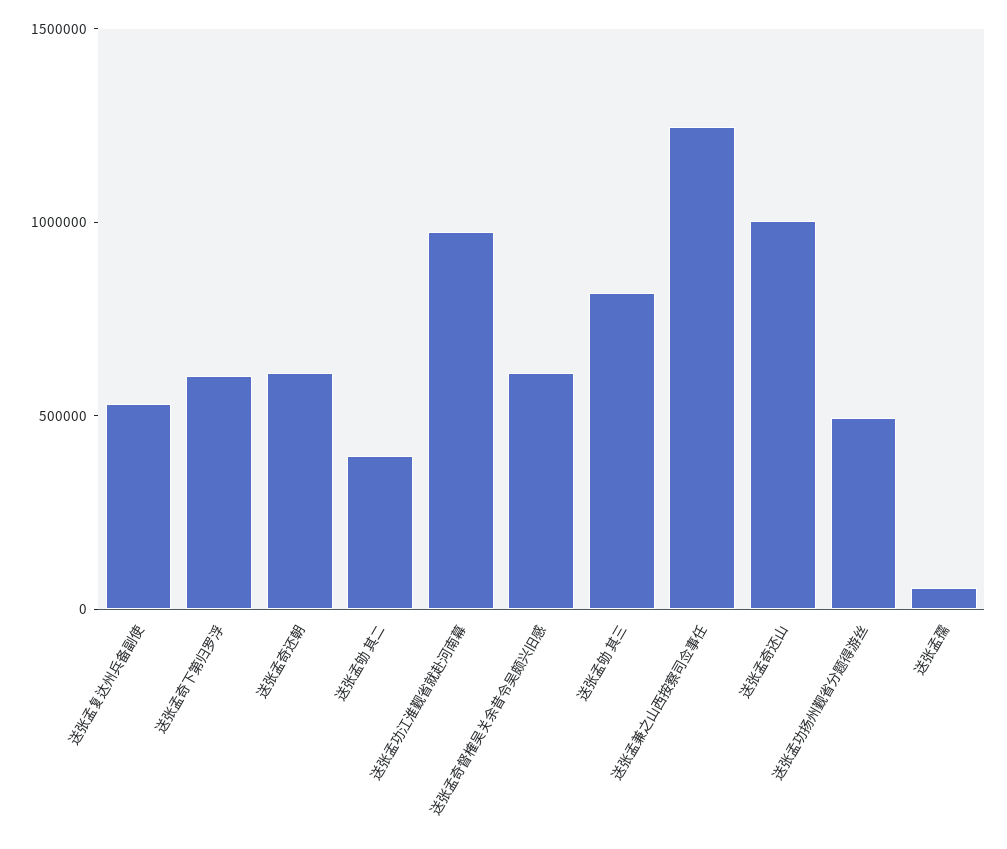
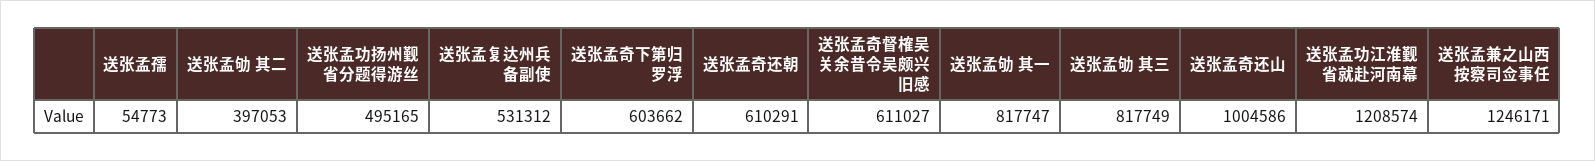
  {
    "送张孟复达州兵备副使": 531312,
    "送张孟奇下第归罗浮": 603662,
    "送张孟奇还朝": 610291,
    "送张孟劬 其二": 397053,
-   "送张孟功江淮觐省就赴河南幕": 1000000,
+   "送张孟功江淮觐省就赴河南幕": 1208574,
    "送张孟奇督榷吴关余昔令吴颇兴旧感": 611027,
    "送张孟劬 其三": 817749,
    "送张孟兼之山西按察司佥事任": 1246171,
    "送张孟奇还山": 1004586,
    "送张孟功扬州觐省分题得游丝": 495165,
-   "送张孟孺": 54773
+   "送张孟孺": 54773,
+   "送张孟劬 其一": 817747
  }

